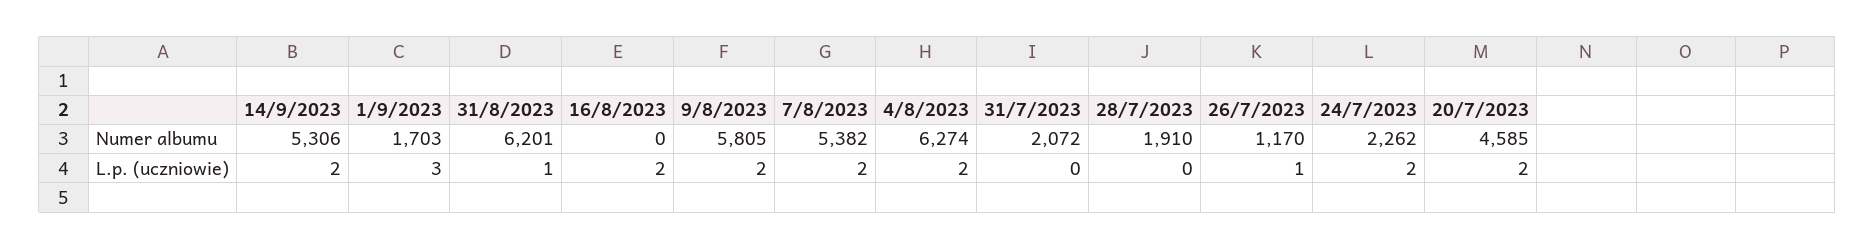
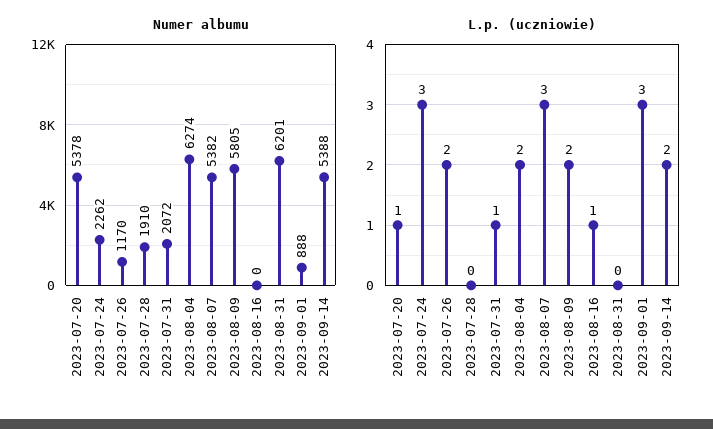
  {
    "Numer albumu": {
-     "14/9/2023": 5306,
+     "14/9/2023": 5388,
-     "1/9/2023": 1703,
+     "1/9/2023": 888,
      "31/8/2023": 6201,
      "16/8/2023": 0,
      "9/8/2023": 5805,
      "7/8/2023": 5382,
      "4/8/2023": 6274,
      "31/7/2023": 2072,
      "28/7/2023": 1910,
      "26/7/2023": 1170,
      "24/7/2023": 2262,
-     "20/7/2023": 4585
+     "20/7/2023": 5378
    },
    "L.p. (uczniowie)": {
      "14/9/2023": 2,
      "1/9/2023": 3,
-     "31/8/2023": 1,
+     "31/8/2023": 0,
-     "16/8/2023": 2,
+     "16/8/2023": 1,
      "9/8/2023": 2,
-     "7/8/2023": 2,
+     "7/8/2023": 3,
      "4/8/2023": 2,
-     "31/7/2023": 0,
+     "31/7/2023": 1,
      "28/7/2023": 0,
-     "26/7/2023": 1,
+     "26/7/2023": 2,
-     "24/7/2023": 2,
+     "24/7/2023": 3,
-     "20/7/2023": 2
+     "20/7/2023": 1
    }
  }

